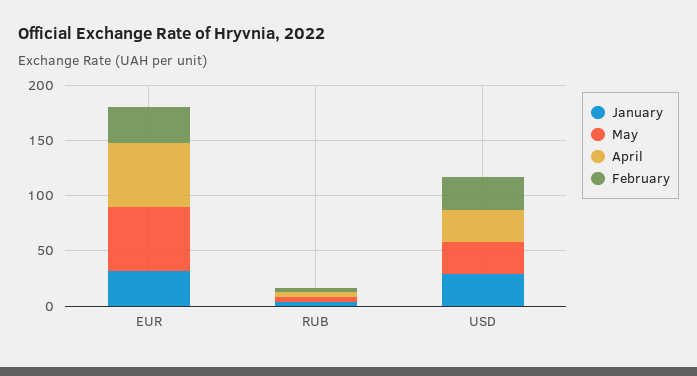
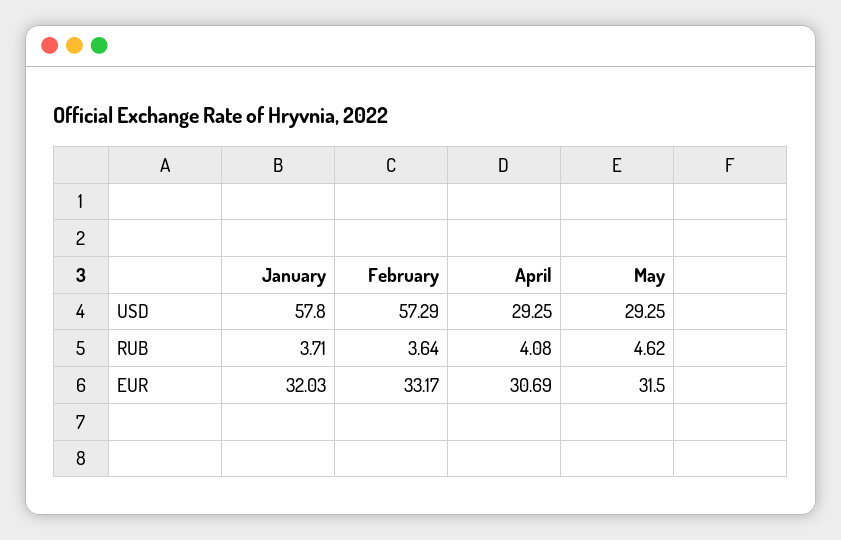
  {
    "January": {
      "EUR": 32.03,
      "RUB": 3.71,
-     "USD": 30
+     "USD": 57.8
    },
    "May": {
-     "EUR": 60,
+     "EUR": 31.5,
      "RUB": 4.62,
      "USD": 29.25
    },
    "April": {
-     "EUR": 60,
+     "EUR": 30.69,
      "RUB": 4.08,
      "USD": 29.25
    },
    "February": {
      "EUR": 33.17,
      "RUB": 3.64,
-     "USD": 30
+     "USD": 57.29
    }
  }

